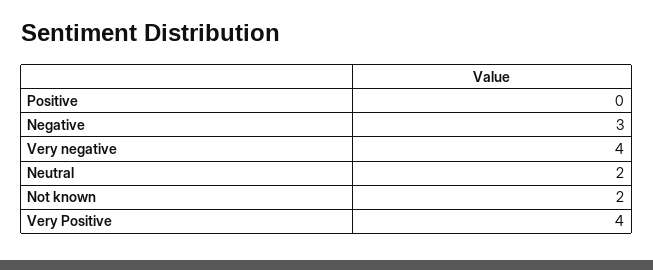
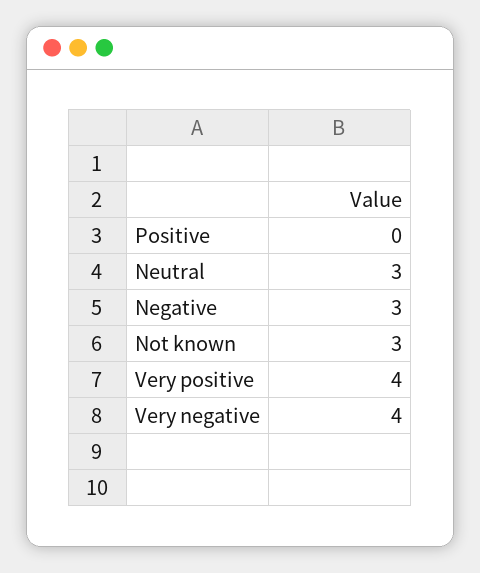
  {
    "Positive": 0,
    "Negative": 3,
    "Very negative": 4,
-   "Neutral": 2,
+   "Neutral": 3,
-   "Not known": 2,
+   "Not known": 3,
    "Very Positive": 4
  }

